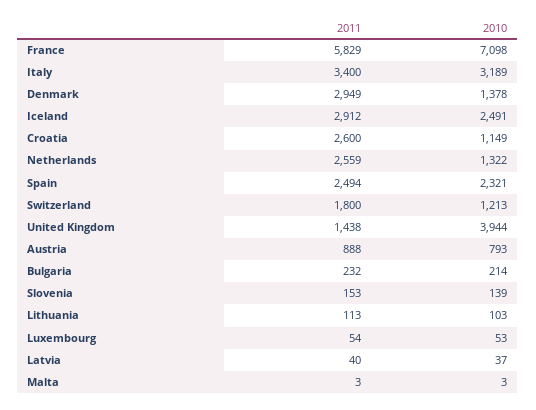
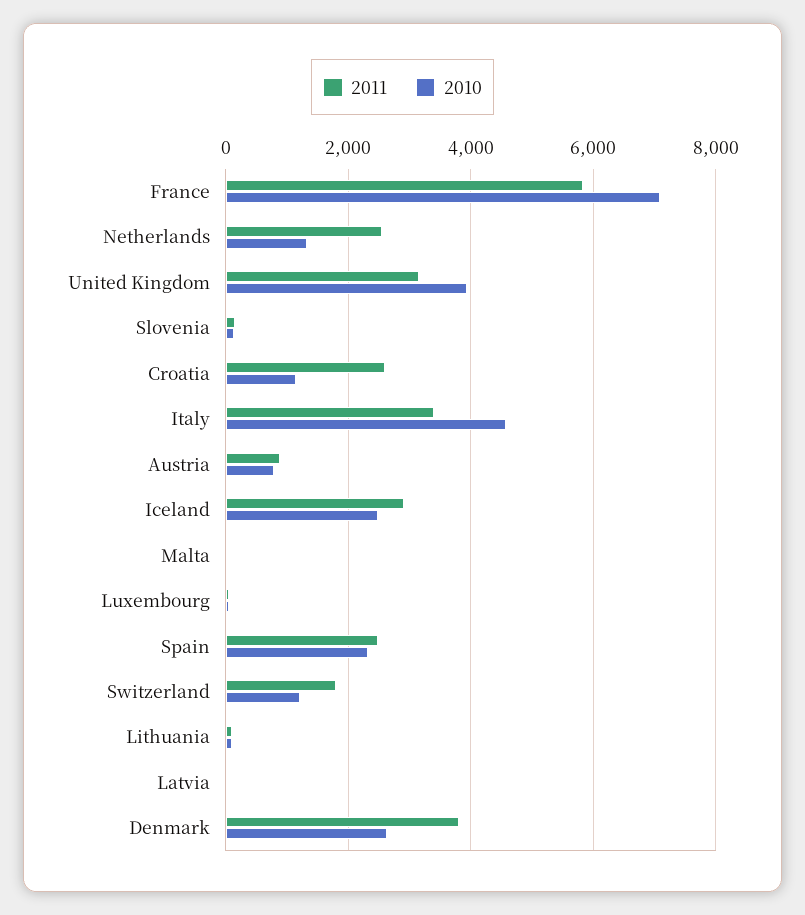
  {
    "2011": {
      "France": 5829,
      "Italy": 3400,
-     "Denmark": 2949,
+     "Denmark": 3800,
      "Iceland": 2912,
      "Croatia": 2600,
      "Netherlands": 2559,
      "Spain": 2494,
      "Switzerland": 1800,
-     "United Kingdom": 1438,
+     "United Kingdom": 3200,
      "Austria": 888,
-     "Bulgaria": 232,
      "Slovenia": 153,
      "Lithuania": 113,
      "Luxembourg": 54,
      "Latvia": 40,
      "Malta": 3
    },
    "2010": {
      "France": 7098,
-     "Italy": 3189,
+     "Italy": 4600,
-     "Denmark": 1378,
+     "Denmark": 2600,
      "Iceland": 2491,
      "Croatia": 1149,
      "Netherlands": 1322,
      "Spain": 2321,
      "Switzerland": 1213,
      "United Kingdom": 3944,
      "Austria": 793,
-     "Bulgaria": 214,
      "Slovenia": 139,
      "Lithuania": 103,
      "Luxembourg": 53,
      "Latvia": 37,
      "Malta": 3
    }
  }

